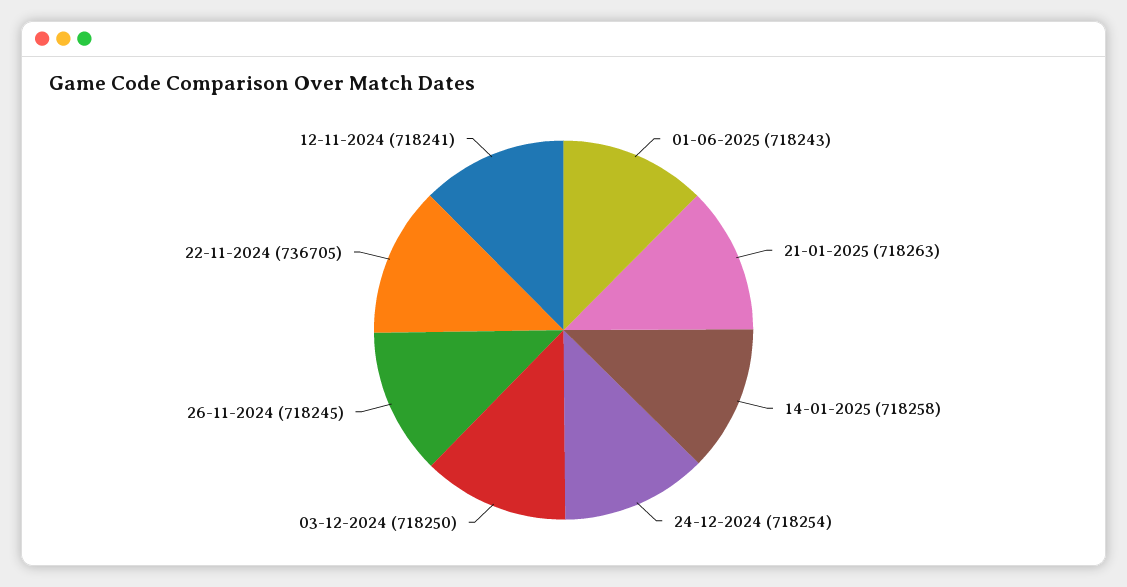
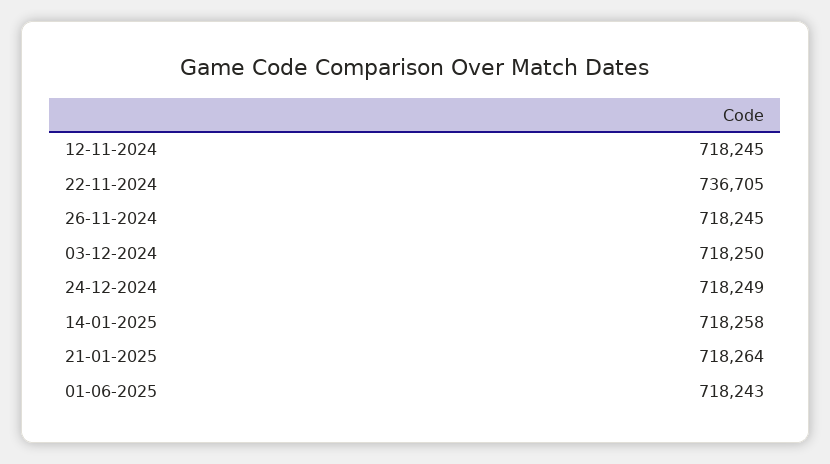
  {
    "01-06-2025": 718243,
-   "21-01-2025": 718263,
+   "21-01-2025": 718264,
    "14-01-2025": 718258,
-   "24-12-2024": 718254,
+   "24-12-2024": 718249,
    "03-12-2024": 718250,
    "26-11-2024": 718245,
    "22-11-2024": 736705,
-   "12-11-2024": 718241
+   "12-11-2024": 718245
  }

